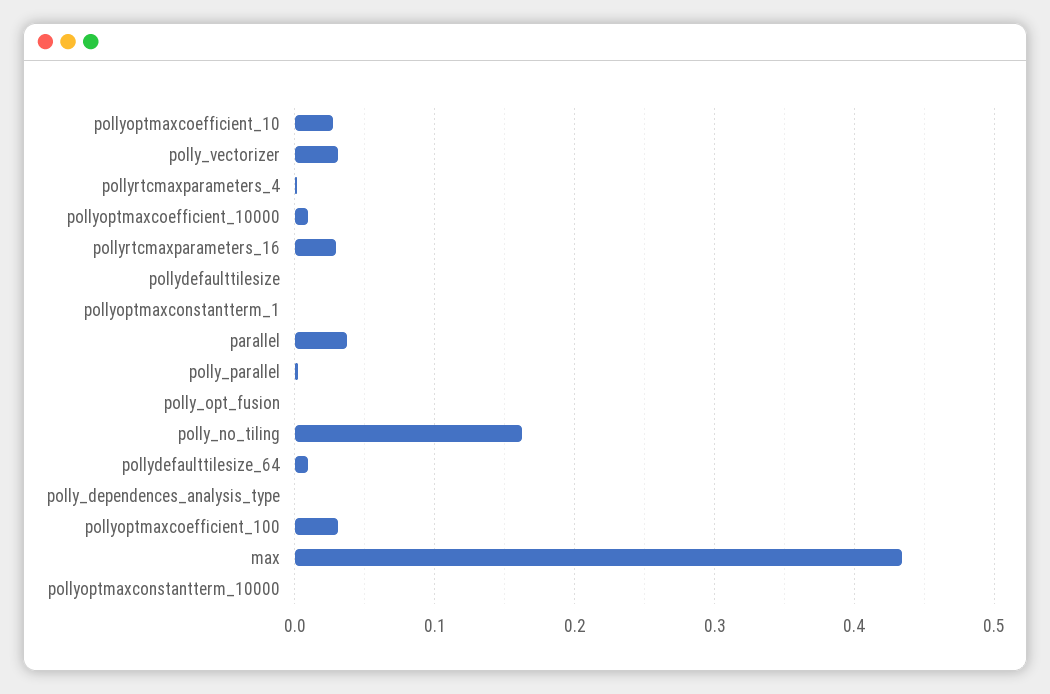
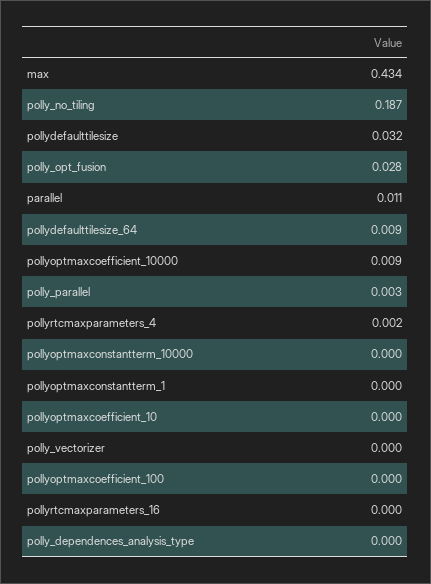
  {
-   "pollyoptmaxcoefficient_10": 0.03,
+   "pollyoptmaxcoefficient_10": 0,
-   "polly_vectorizer": 0.03,
+   "polly_vectorizer": 0,
    "pollyrtcmaxparameters_4": 0.002,
    "pollyoptmaxcoefficient_10000": 0.009,
-   "pollyrtcmaxparameters_16": 0.03,
+   "pollyrtcmaxparameters_16": 0,
-   "pollydefaulttilesize": 0,
+   "pollydefaulttilesize": 0.032,
    "pollyoptmaxconstantterm_1": 0,
-   "parallel": 0.04,
+   "parallel": 0.011,
    "polly_parallel": 0.003,
-   "polly_opt_fusion": 0,
+   "polly_opt_fusion": 0.028,
-   "polly_no_tiling": 0.16,
+   "polly_no_tiling": 0.187,
    "pollydefaulttilesize_64": 0.009,
    "polly_dependences_analysis_type": 0,
-   "pollyoptmaxcoefficient_100": 0.03,
+   "pollyoptmaxcoefficient_100": 0,
    "max": 0.434,
    "pollyoptmaxconstantterm_10000": 0
  }

